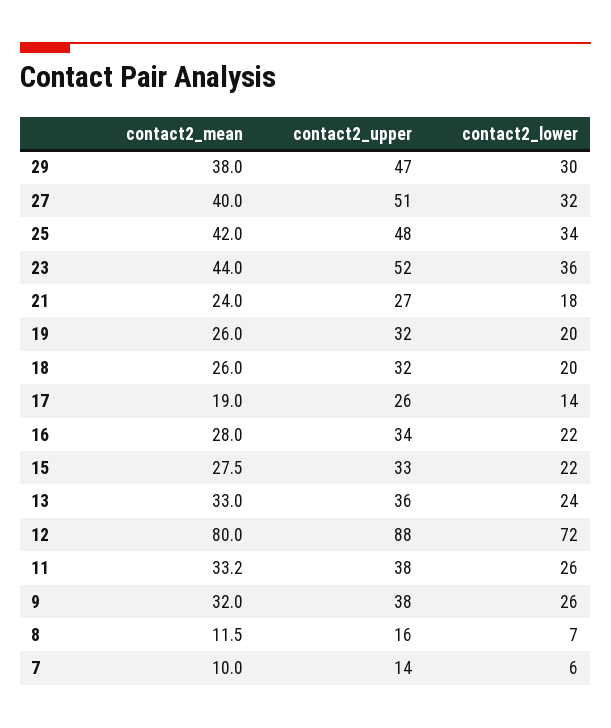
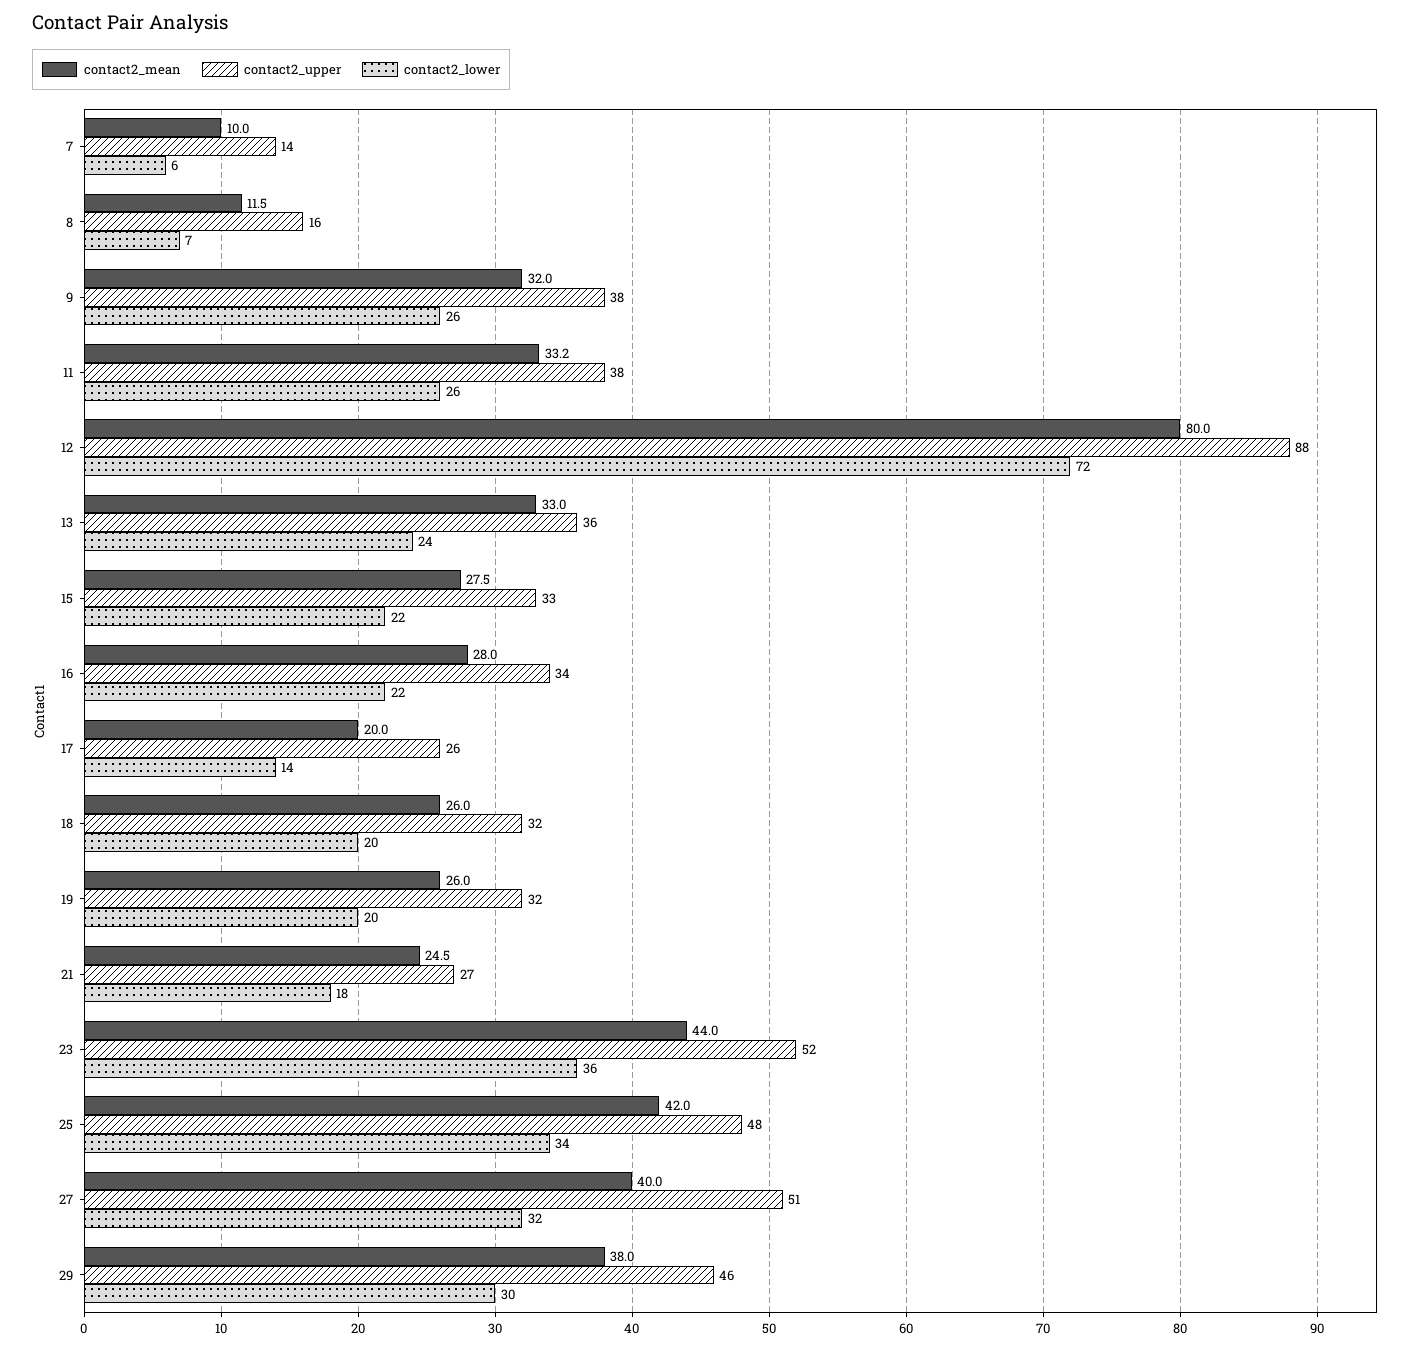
  {
    "contact2_mean": {
      "29": 38,
      "27": 40,
      "25": 42,
      "23": 44,
-     "21": 24,
+     "21": 24.5,
      "19": 26,
      "18": 26,
-     "17": 19,
+     "17": 20,
      "16": 28,
      "15": 27.5,
      "13": 33,
      "12": 80,
      "11": 33.2,
      "9": 32,
      "8": 11.5,
      "7": 10
    },
    "contact2_upper": {
-     "29": 47,
+     "29": 46,
      "27": 51,
      "25": 48,
      "23": 52,
      "21": 27,
      "19": 32,
      "18": 32,
      "17": 26,
      "16": 34,
      "15": 33,
      "13": 36,
      "12": 88,
      "11": 38,
      "9": 38,
      "8": 16,
      "7": 14
    },
    "contact2_lower": {
      "29": 30,
      "27": 32,
      "25": 34,
      "23": 36,
      "21": 18,
      "19": 20,
      "18": 20,
      "17": 14,
      "16": 22,
      "15": 22,
      "13": 24,
      "12": 72,
      "11": 26,
      "9": 26,
      "8": 7,
      "7": 6
    }
  }

